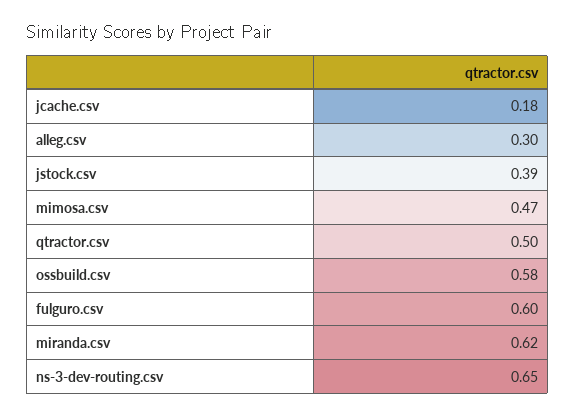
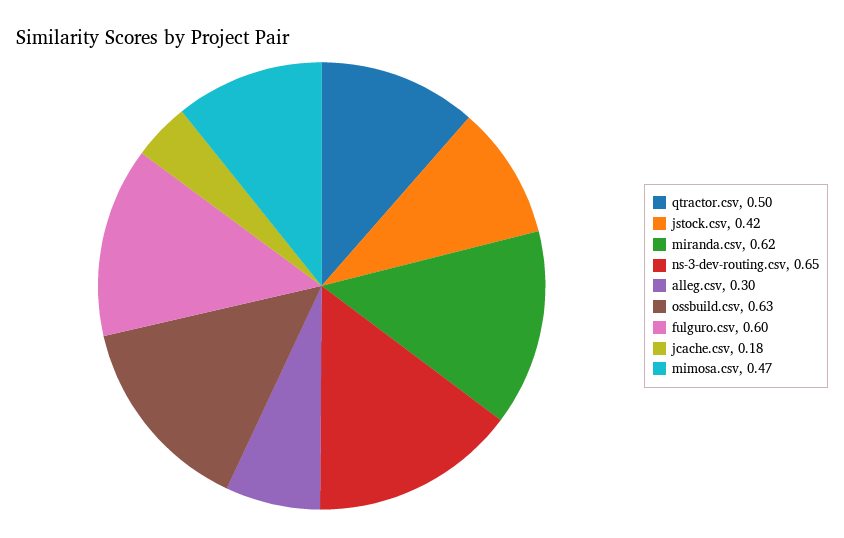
  {
    "jcache.csv": 0.18,
    "alleg.csv": 0.3,
-   "jstock.csv": 0.39,
+   "jstock.csv": 0.42,
    "mimosa.csv": 0.47,
    "qtractor.csv": 0.5,
-   "ossbuild.csv": 0.58,
+   "ossbuild.csv": 0.63,
    "fulguro.csv": 0.6,
    "miranda.csv": 0.62,
    "ns-3-dev-routing.csv": 0.65
  }

